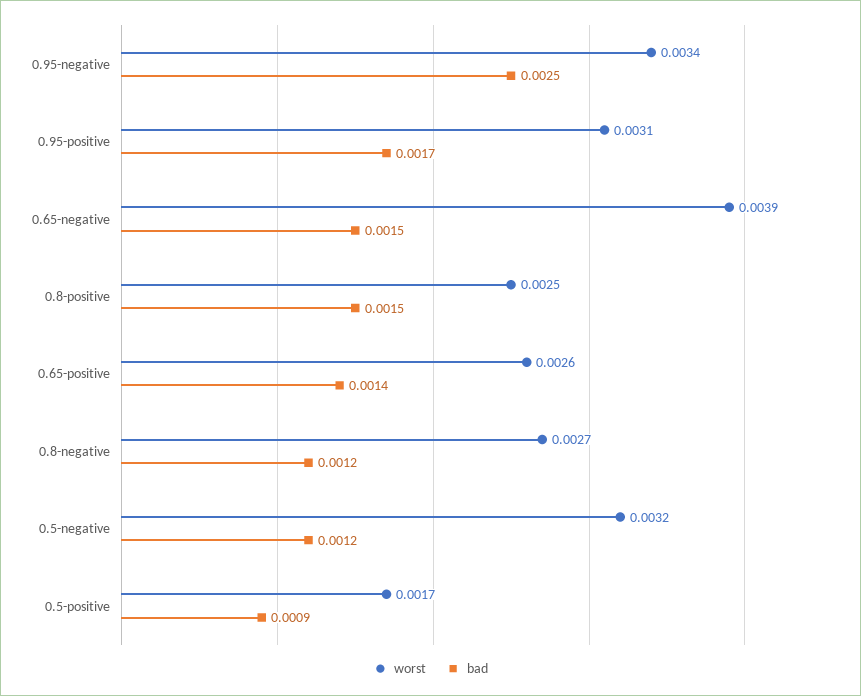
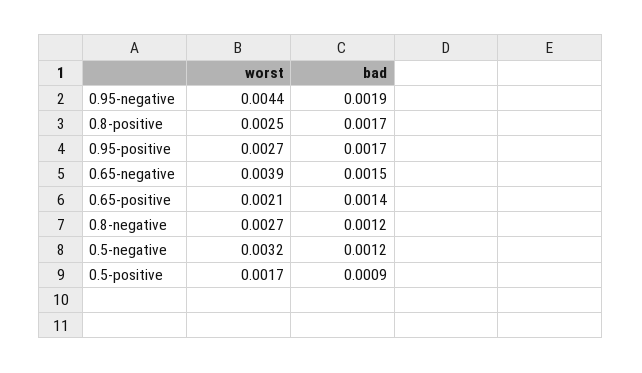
  {
    "worst": {
-     "0.95-negative": 0.0034,
+     "0.95-negative": 0.0044,
-     "0.95-positive": 0.0031,
+     "0.95-positive": 0.0027,
      "0.65-negative": 0.0039,
      "0.8-positive": 0.0025,
-     "0.65-positive": 0.0026,
+     "0.65-positive": 0.0021,
      "0.8-negative": 0.0027,
      "0.5-negative": 0.0032,
      "0.5-positive": 0.0017
    },
    "bad": {
-     "0.95-negative": 0.0025,
+     "0.95-negative": 0.0019,
      "0.95-positive": 0.0017,
      "0.65-negative": 0.0015,
-     "0.8-positive": 0.0015,
+     "0.8-positive": 0.0017,
      "0.65-positive": 0.0014,
      "0.8-negative": 0.0012,
      "0.5-negative": 0.0012,
      "0.5-positive": 0.0009
    }
  }

